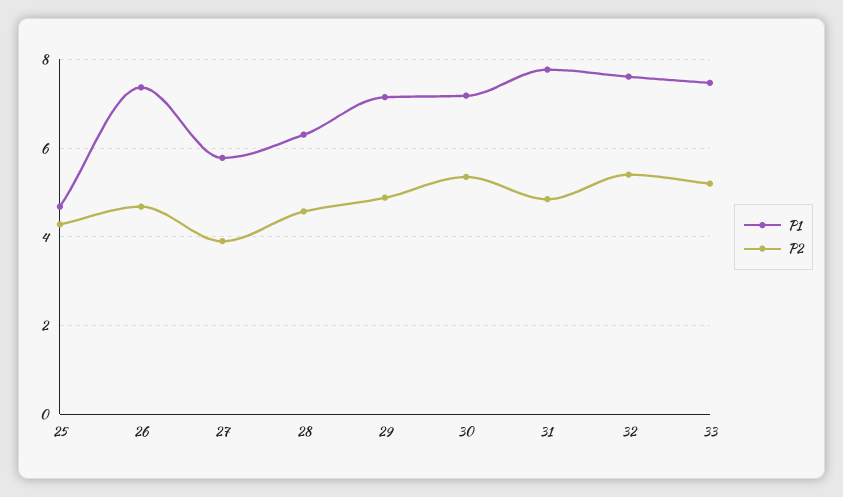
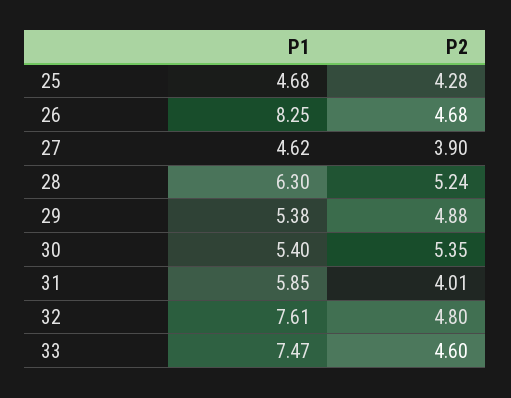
  {
    "P1": {
      "25": 4.68,
-     "26": 7.4,
+     "26": 8.25,
-     "27": 5.8,
+     "27": 4.62,
      "28": 6.3,
-     "29": 7.2,
+     "29": 5.38,
-     "30": 7.2,
+     "30": 5.4,
-     "31": 7.8,
+     "31": 5.85,
      "32": 7.61,
      "33": 7.47
    },
    "P2": {
      "25": 4.28,
      "26": 4.68,
      "27": 3.9,
-     "28": 4.6,
+     "28": 5.24,
      "29": 4.88,
      "30": 5.35,
-     "31": 4.8,
+     "31": 4.01,
-     "32": 5.4,
+     "32": 4.8,
-     "33": 5.2
+     "33": 4.6
    }
  }

